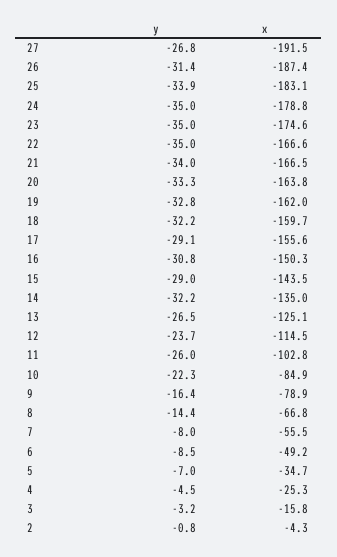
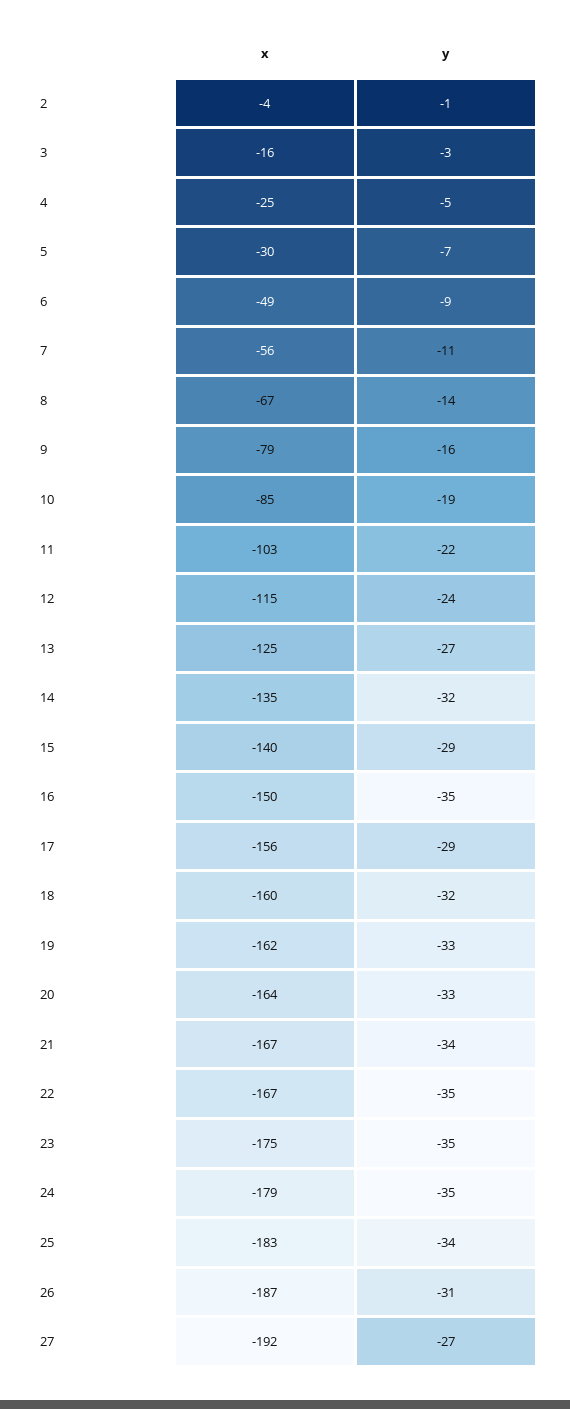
  {
    "y": {
      "27": -26.8,
      "26": -31.4,
      "25": -33.9,
      "24": -35,
      "23": -35,
      "22": -35,
      "21": -34,
      "20": -33.3,
      "19": -32.8,
      "18": -32.2,
      "17": -29.1,
-     "16": -30.8,
+     "16": -35,
      "15": -29,
      "14": -32.2,
      "13": -26.5,
      "12": -23.7,
-     "11": -26,
+     "11": -22,
-     "10": -22.3,
+     "10": -19,
      "9": -16.4,
      "8": -14.4,
-     "7": -8,
+     "7": -11,
      "6": -8.5,
      "5": -7,
      "4": -4.5,
      "3": -3.2,
      "2": -0.8
    },
    "x": {
      "27": -191.5,
      "26": -187.4,
      "25": -183.1,
      "24": -178.8,
      "23": -174.6,
      "22": -166.6,
      "21": -166.5,
      "20": -163.8,
      "19": -162,
      "18": -159.7,
      "17": -155.6,
      "16": -150.3,
-     "15": -143.5,
+     "15": -140,
      "14": -135,
      "13": -125.1,
      "12": -114.5,
      "11": -102.8,
      "10": -84.9,
      "9": -78.9,
      "8": -66.8,
      "7": -55.5,
      "6": -49.2,
-     "5": -34.7,
+     "5": -30,
      "4": -25.3,
      "3": -15.8,
      "2": -4.3
    }
  }

